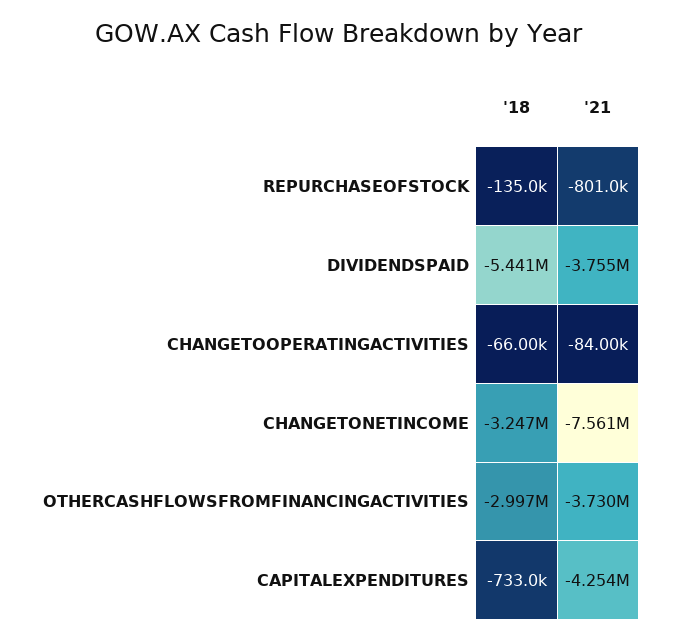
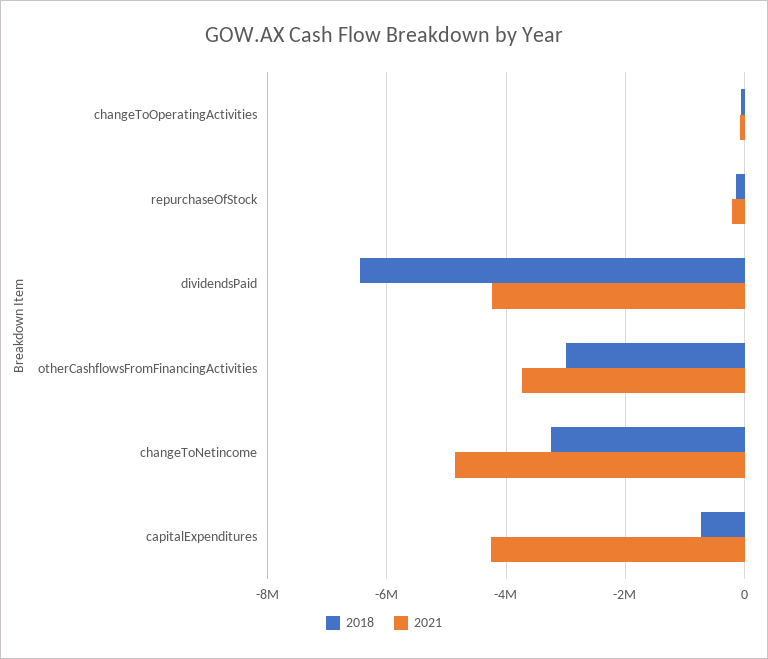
  {
    "'18": {
      "REPURCHASEOFSTOCK": -135000,
-     "DIVIDENDSPAID": -5441000,
+     "DIVIDENDSPAID": -6400000,
      "CHANGETOOPERATINGACTIVITIES": -66000,
      "CHANGETONETINCOME": -3247000,
      "OTHERCASHFLOWSFROMFINANCINGACTIVITIES": -2997000,
      "CAPITALEXPENDITURES": -733000
    },
    "'21": {
-     "REPURCHASEOFSTOCK": -801000,
+     "REPURCHASEOFSTOCK": -200000,
-     "DIVIDENDSPAID": -3755000,
+     "DIVIDENDSPAID": -4200000,
      "CHANGETOOPERATINGACTIVITIES": -84000,
-     "CHANGETONETINCOME": -7561000,
+     "CHANGETONETINCOME": -4800000,
      "OTHERCASHFLOWSFROMFINANCINGACTIVITIES": -3730000,
      "CAPITALEXPENDITURES": -4254000
    }
  }

